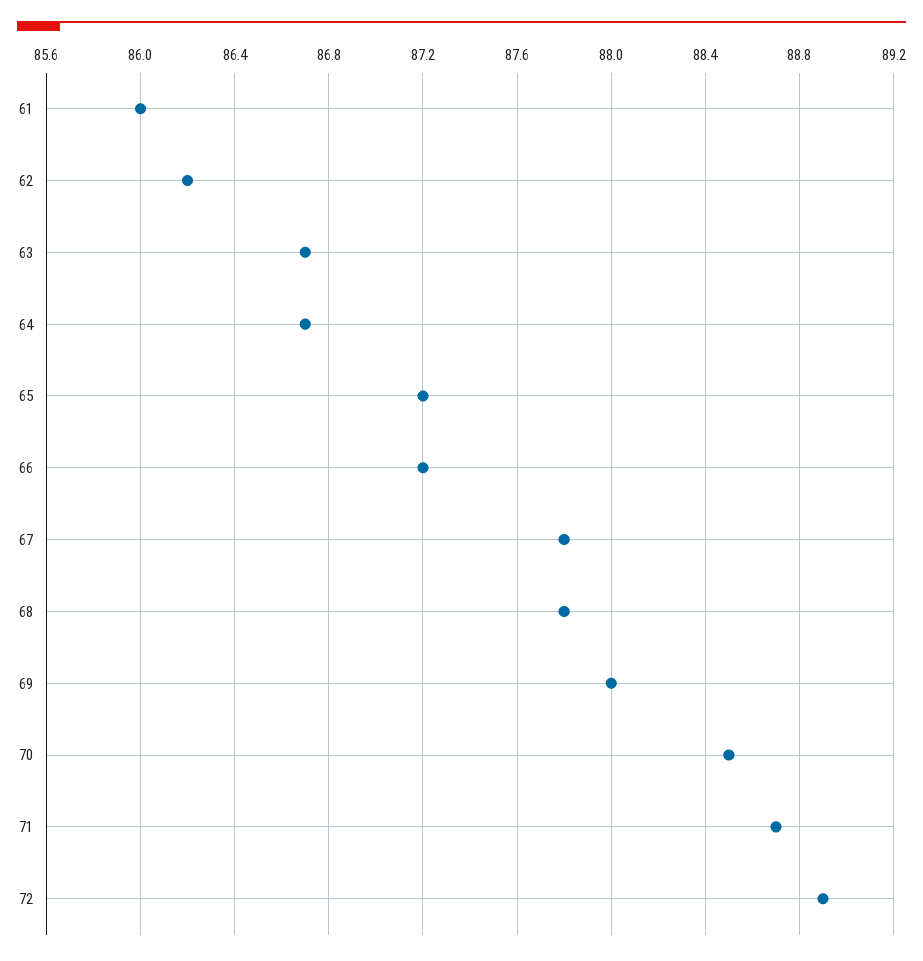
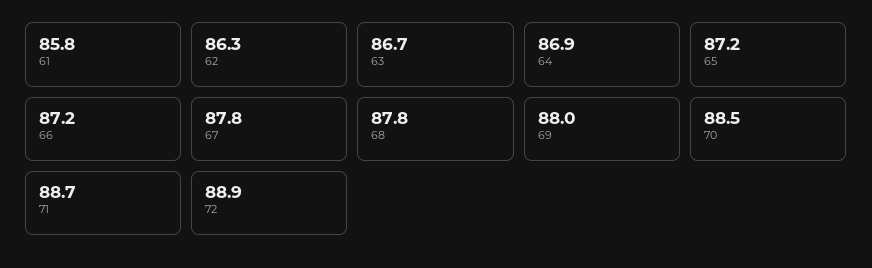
  {
-   "61": 86,
+   "61": 85.8,
-   "62": 86.2,
+   "62": 86.3,
    "63": 86.7,
-   "64": 86.7,
+   "64": 86.9,
    "65": 87.2,
    "66": 87.2,
    "67": 87.8,
    "68": 87.8,
    "69": 88,
    "70": 88.5,
    "71": 88.7,
    "72": 88.9
  }

